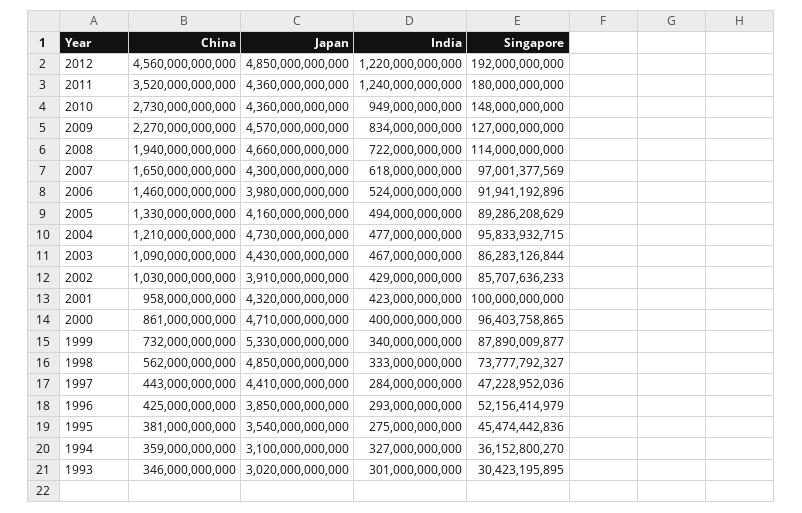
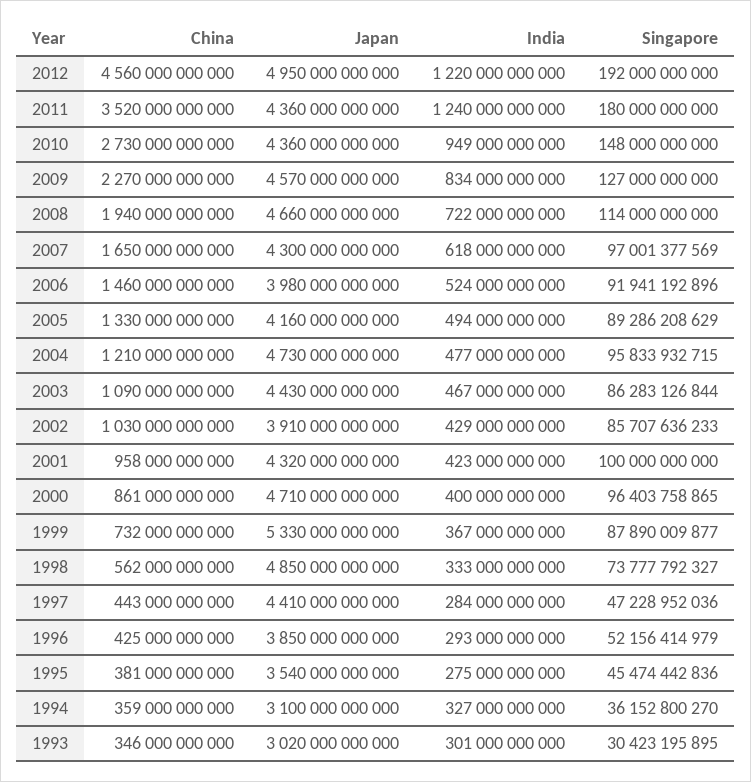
  {
    "China": {
      "2012": 4560000000000,
      "2011": 3520000000000,
      "2010": 2730000000000,
      "2009": 2270000000000,
      "2008": 1940000000000,
      "2007": 1650000000000,
      "2006": 1460000000000,
      "2005": 1330000000000,
      "2004": 1210000000000,
      "2003": 1090000000000,
      "2002": 1030000000000,
      "2001": 958000000000,
      "2000": 861000000000,
      "1999": 732000000000,
      "1998": 562000000000,
      "1997": 443000000000,
      "1996": 425000000000,
      "1995": 381000000000,
      "1994": 359000000000,
      "1993": 346000000000
    },
    "Japan": {
-     "2012": 4850000000000,
+     "2012": 4950000000000,
      "2011": 4360000000000,
      "2010": 4360000000000,
      "2009": 4570000000000,
      "2008": 4660000000000,
      "2007": 4300000000000,
      "2006": 3980000000000,
      "2005": 4160000000000,
      "2004": 4730000000000,
      "2003": 4430000000000,
      "2002": 3910000000000,
      "2001": 4320000000000,
      "2000": 4710000000000,
      "1999": 5330000000000,
      "1998": 4850000000000,
      "1997": 4410000000000,
      "1996": 3850000000000,
      "1995": 3540000000000,
      "1994": 3100000000000,
      "1993": 3020000000000
    },
    "India": {
      "2012": 1220000000000,
      "2011": 1240000000000,
      "2010": 949000000000,
      "2009": 834000000000,
      "2008": 722000000000,
      "2007": 618000000000,
      "2006": 524000000000,
      "2005": 494000000000,
      "2004": 477000000000,
      "2003": 467000000000,
      "2002": 429000000000,
      "2001": 423000000000,
      "2000": 400000000000,
-     "1999": 340000000000,
+     "1999": 367000000000,
      "1998": 333000000000,
      "1997": 284000000000,
      "1996": 293000000000,
      "1995": 275000000000,
      "1994": 327000000000,
      "1993": 301000000000
    },
    "Singapore": {
      "2012": 192000000000,
      "2011": 180000000000,
      "2010": 148000000000,
      "2009": 127000000000,
      "2008": 114000000000,
      "2007": 97001377569,
      "2006": 91941192896,
      "2005": 89286208629,
      "2004": 95833932715,
      "2003": 86283126844,
      "2002": 85707636233,
      "2001": 100000000000,
      "2000": 96403758865,
      "1999": 87890009877,
      "1998": 73777792327,
      "1997": 47228952036,
      "1996": 52156414979,
      "1995": 45474442836,
      "1994": 36152800270,
      "1993": 30423195895
    }
  }

